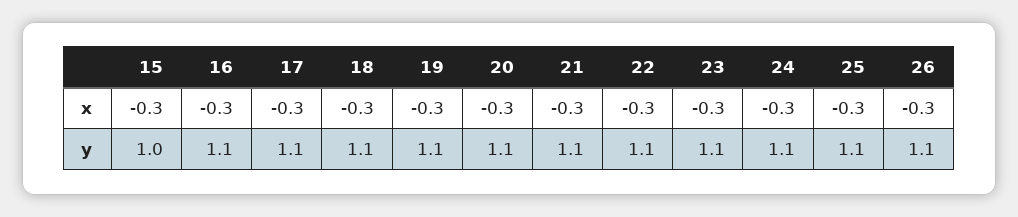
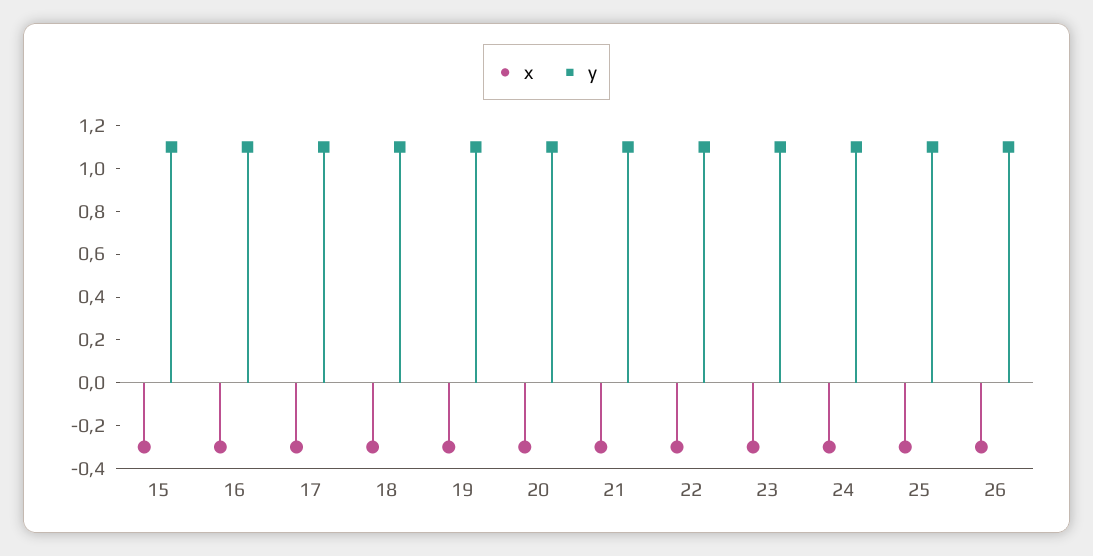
  {
    "x": {
      "15": -0.3,
      "16": -0.3,
      "17": -0.3,
      "18": -0.3,
      "19": -0.3,
      "20": -0.3,
      "21": -0.3,
      "22": -0.3,
      "23": -0.3,
      "24": -0.3,
      "25": -0.3,
      "26": -0.3
    },
    "y": {
-     "15": 1,
+     "15": 1.1,
      "16": 1.1,
      "17": 1.1,
      "18": 1.1,
      "19": 1.1,
      "20": 1.1,
      "21": 1.1,
      "22": 1.1,
      "23": 1.1,
      "24": 1.1,
      "25": 1.1,
      "26": 1.1
    }
  }

